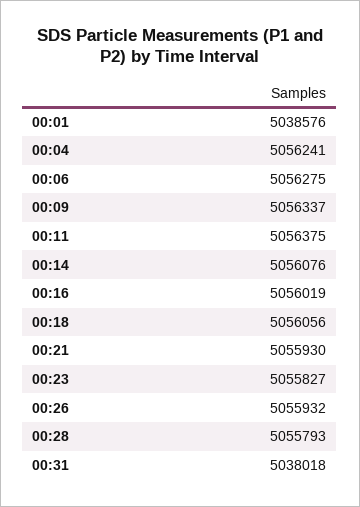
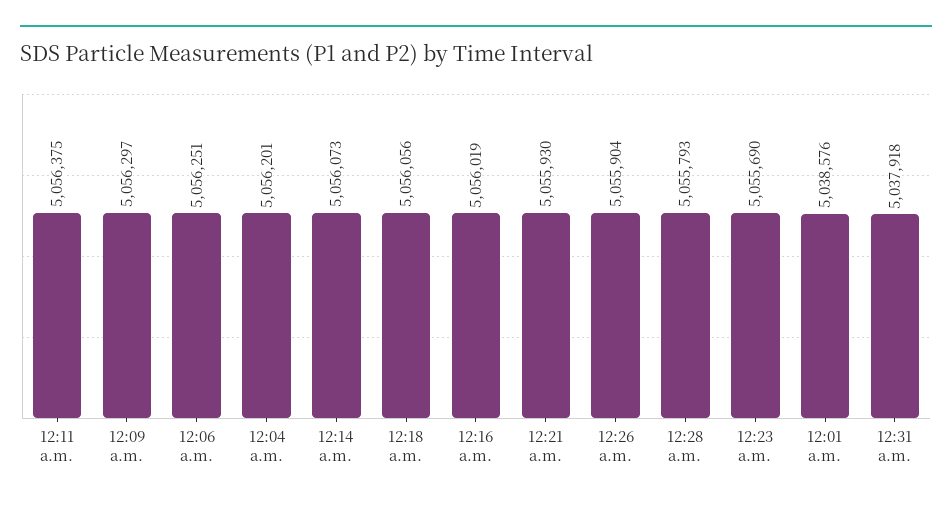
  {
    "00:01": 5038576,
-   "00:04": 5056241,
+   "00:04": 5056201,
-   "00:06": 5056275,
+   "00:06": 5056251,
-   "00:09": 5056337,
+   "00:09": 5056297,
    "00:11": 5056375,
-   "00:14": 5056076,
+   "00:14": 5056073,
    "00:16": 5056019,
    "00:18": 5056056,
    "00:21": 5055930,
-   "00:23": 5055827,
+   "00:23": 5055690,
-   "00:26": 5055932,
+   "00:26": 5055904,
    "00:28": 5055793,
-   "00:31": 5038018
+   "00:31": 5037918
  }

